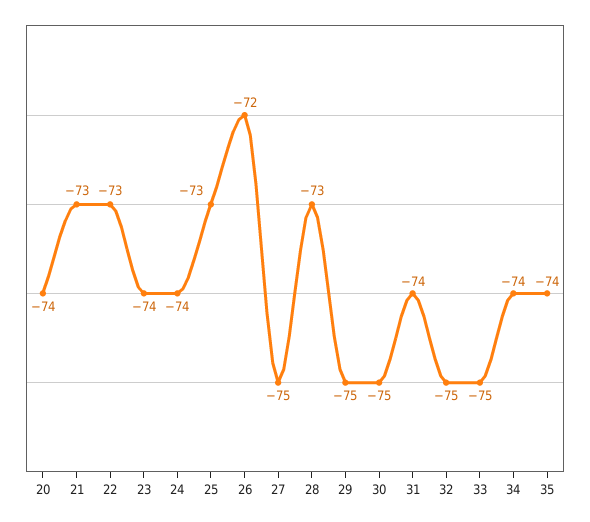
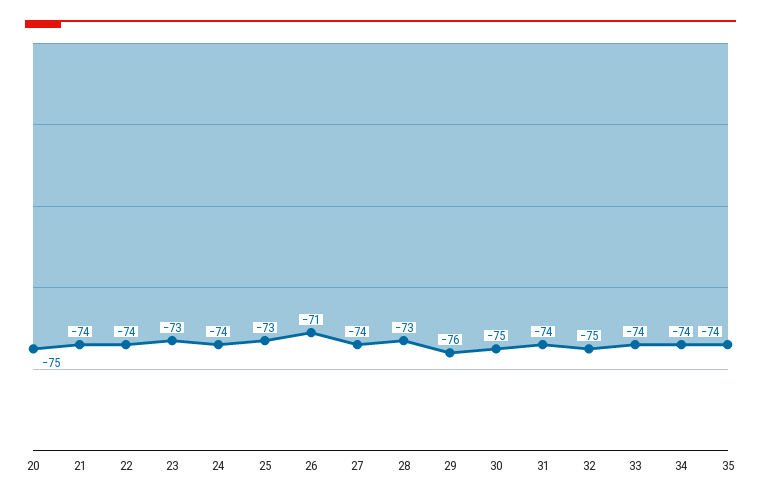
  {
-   "20": -74,
+   "20": -75,
-   "21": -73,
+   "21": -74,
-   "22": -73,
+   "22": -74,
-   "23": -74,
+   "23": -73,
    "24": -74,
    "25": -73,
-   "26": -72,
+   "26": -71,
-   "27": -75,
+   "27": -74,
    "28": -73,
-   "29": -75,
+   "29": -76,
    "30": -75,
    "31": -74,
    "32": -75,
-   "33": -75,
+   "33": -74,
    "34": -74,
    "35": -74
  }

